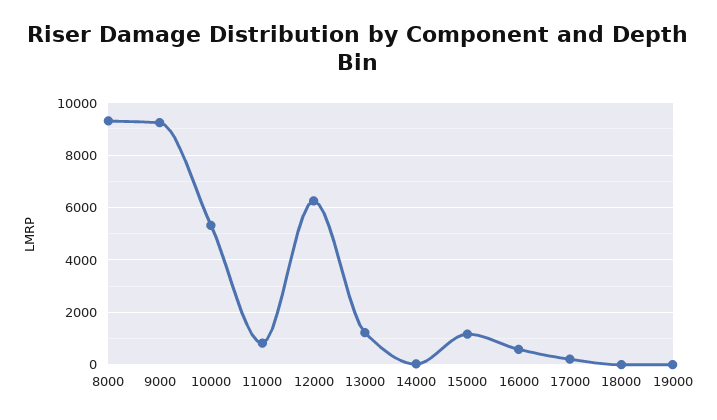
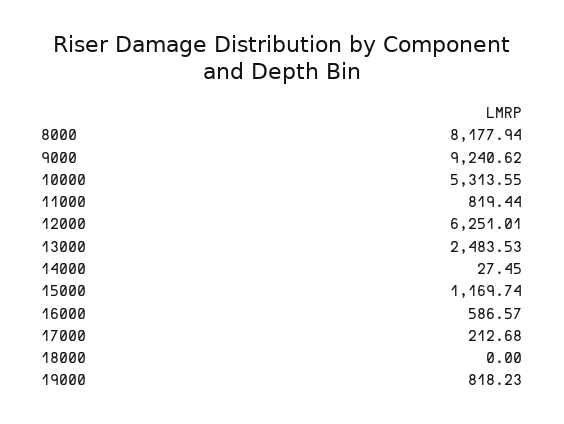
  {
-   "8000": 9250,
+   "8000": 8177.94,
    "9000": 9240.62,
    "10000": 5313.55,
    "11000": 819.44,
    "12000": 6251.01,
-   "13000": 1250,
+   "13000": 2483.53,
    "14000": 27.45,
    "15000": 1169.74,
    "16000": 586.57,
    "17000": 212.68,
    "18000": 0,
-   "19000": 0
+   "19000": 818.23
  }

